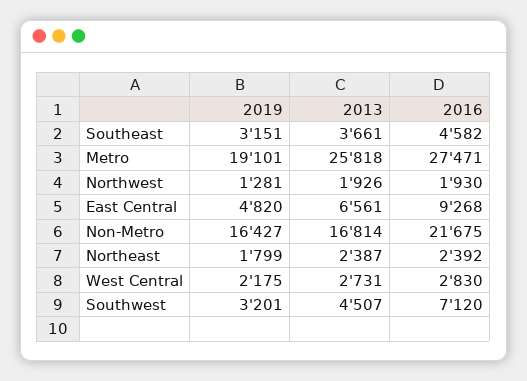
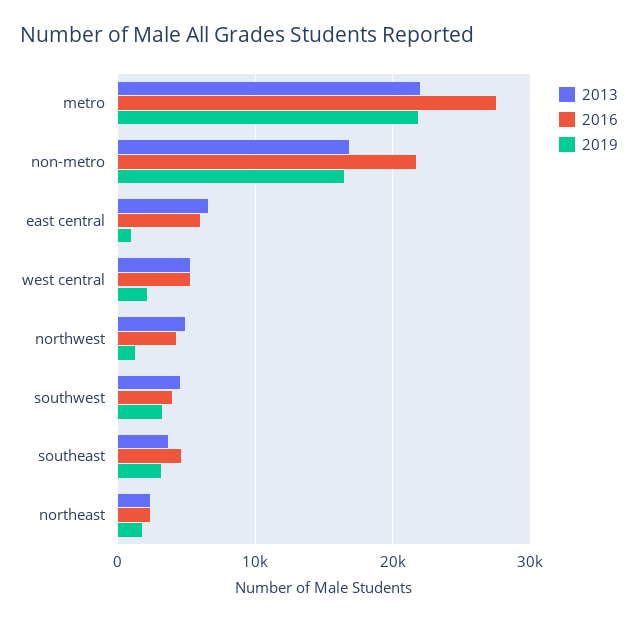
  {
    "2019": {
      "Southeast": 3151,
-     "Metro": 19101,
+     "Metro": 22000,
      "Northwest": 1281,
-     "East Central": 4820,
+     "East Central": 1000,
      "Non-Metro": 16427,
      "Northeast": 1799,
      "West Central": 2175,
      "Southwest": 3201
    },
    "2013": {
      "Southeast": 3661,
-     "Metro": 25818,
+     "Metro": 22000,
-     "Northwest": 1926,
+     "Northwest": 5000,
      "East Central": 6561,
      "Non-Metro": 16814,
      "Northeast": 2387,
-     "West Central": 2731,
+     "West Central": 5000,
      "Southwest": 4507
    },
    "2016": {
      "Southeast": 4582,
      "Metro": 27471,
-     "Northwest": 1930,
+     "Northwest": 4000,
-     "East Central": 9268,
+     "East Central": 6000,
      "Non-Metro": 21675,
      "Northeast": 2392,
-     "West Central": 2830,
+     "West Central": 5000,
-     "Southwest": 7120
+     "Southwest": 4000
    }
  }

